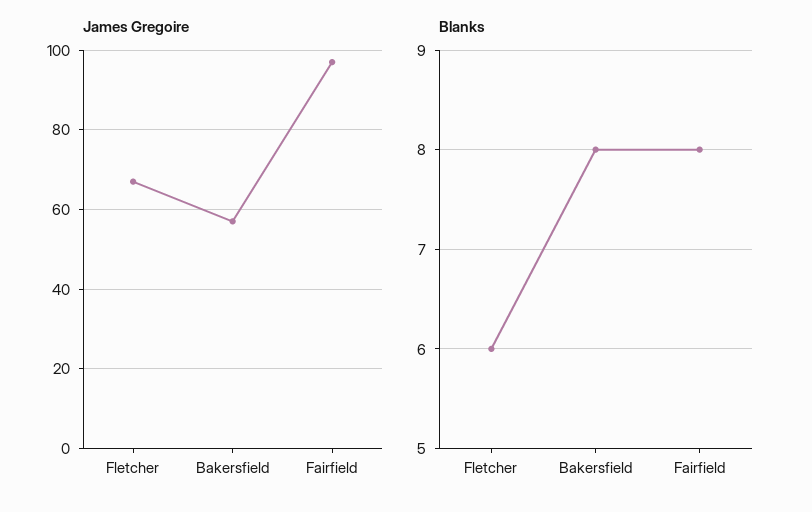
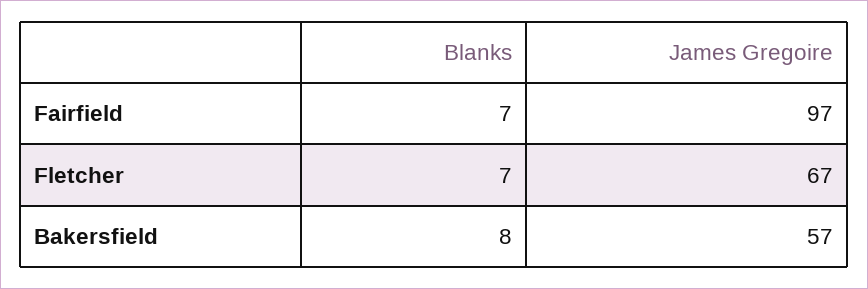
  {
    "James Gregoire": {
      "Fletcher": 67,
      "Bakersfield": 57,
      "Fairfield": 97
    },
    "Blanks": {
-     "Fletcher": 6,
+     "Fletcher": 7,
      "Bakersfield": 8,
-     "Fairfield": 8
+     "Fairfield": 7
    }
  }

